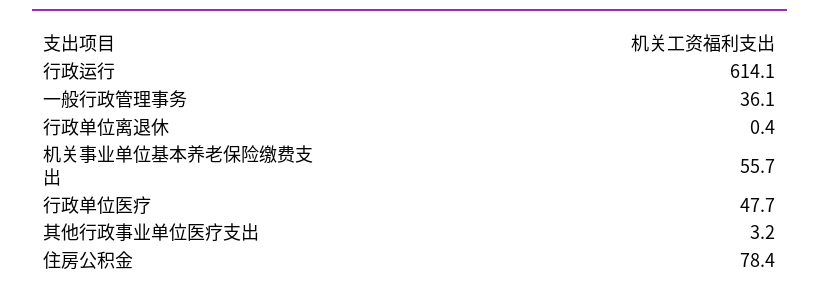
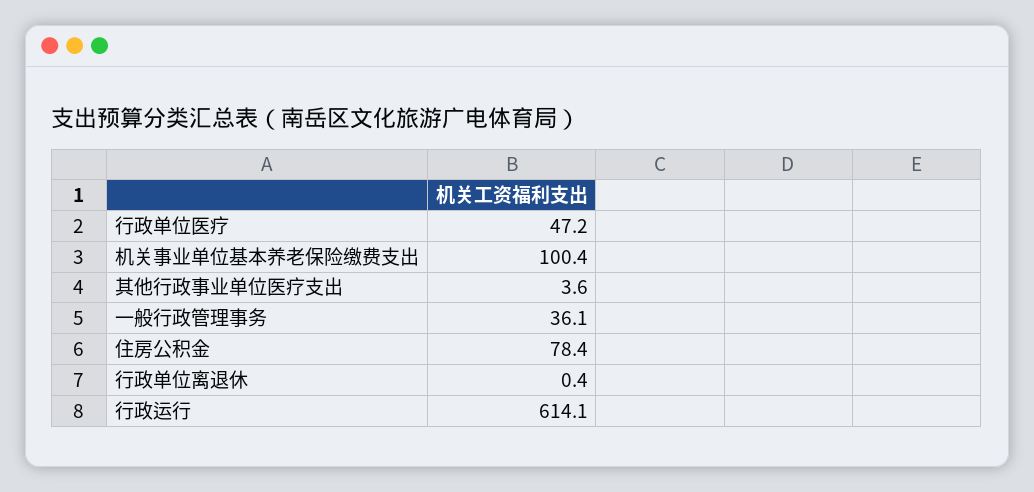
  {
    "行政运行": 614.1,
    "一般行政管理事务": 36.1,
    "行政单位离退休": 0.4,
-   "机关事业单位基本养老保险缴费支出": 55.7,
+   "机关事业单位基本养老保险缴费支出": 100.4,
-   "行政单位医疗": 47.7,
+   "行政单位医疗": 47.2,
-   "其他行政事业单位医疗支出": 3.2,
+   "其他行政事业单位医疗支出": 3.6,
    "住房公积金": 78.4
  }

